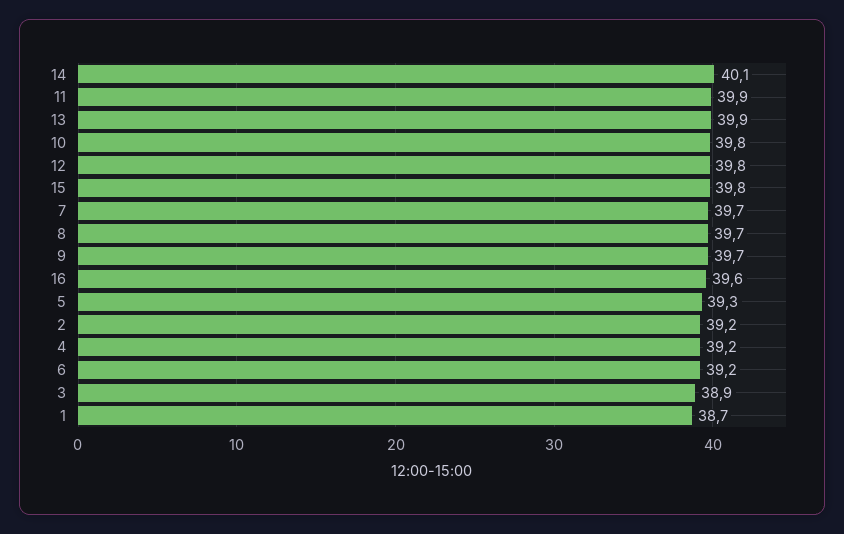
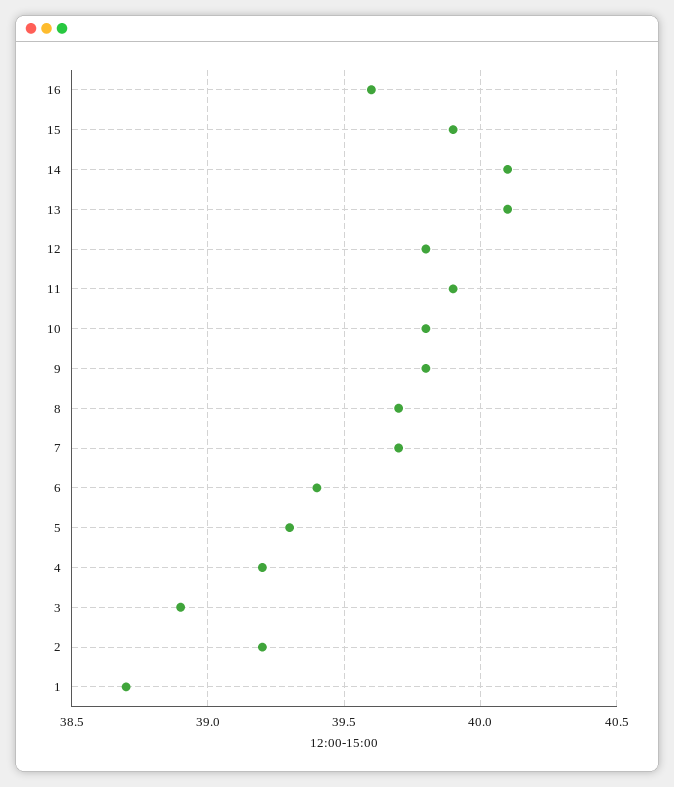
  {
    "14": 40.1,
    "11": 39.9,
-   "13": 39.9,
+   "13": 40.1,
    "10": 39.8,
    "12": 39.8,
-   "15": 39.8,
+   "15": 39.9,
    "7": 39.7,
    "8": 39.7,
-   "9": 39.7,
+   "9": 39.8,
    "16": 39.6,
    "5": 39.3,
    "2": 39.2,
    "4": 39.2,
-   "6": 39.2,
+   "6": 39.4,
    "3": 38.9,
    "1": 38.7
  }

